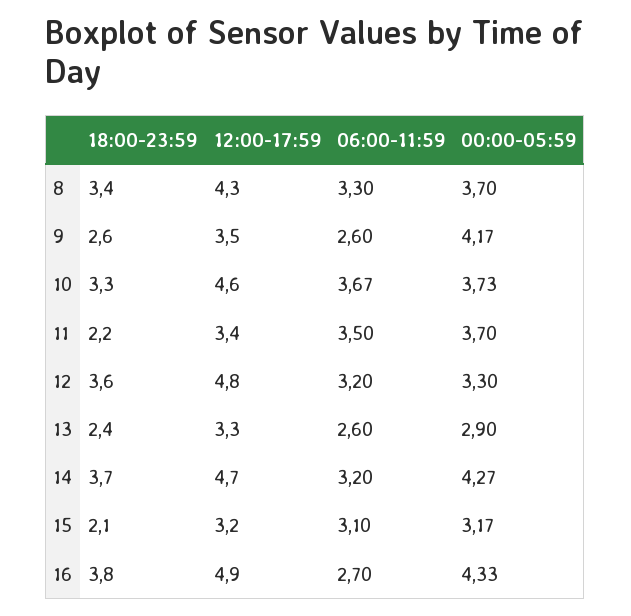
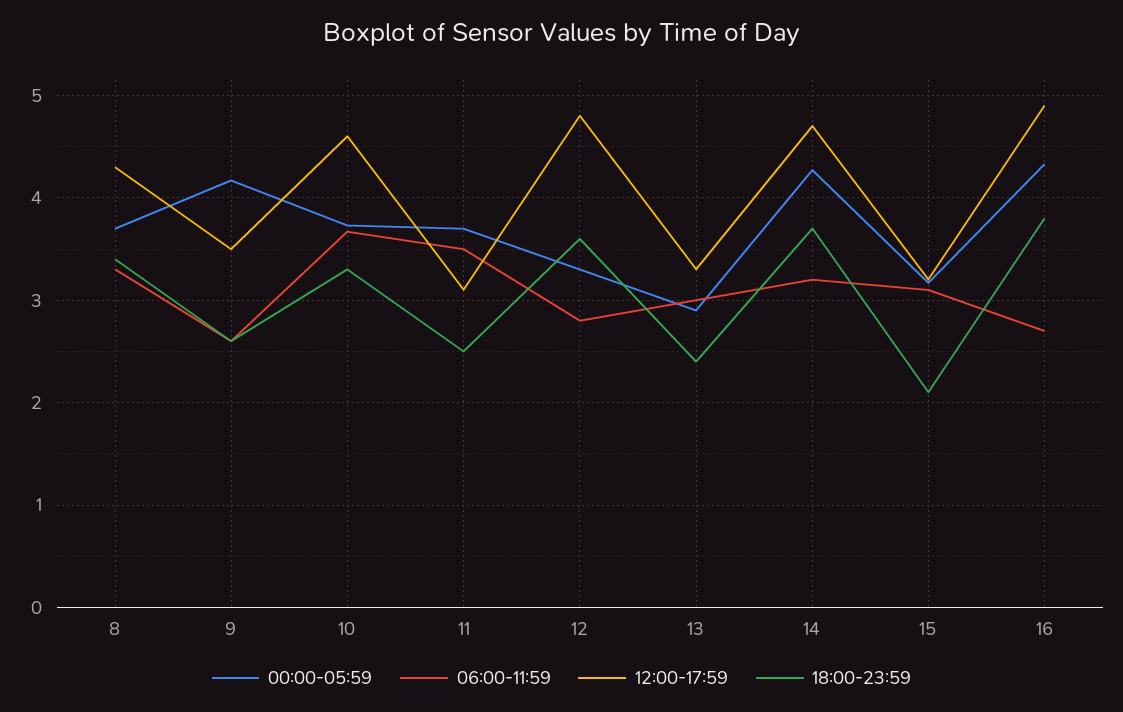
  {
    "18:00-23:59": {
      "8": 3.4,
      "9": 2.6,
      "10": 3.3,
-     "11": 2.2,
+     "11": 2.5,
      "12": 3.6,
      "13": 2.4,
      "14": 3.7,
      "15": 2.1,
      "16": 3.8
    },
    "12:00-17:59": {
      "8": 4.3,
      "9": 3.5,
      "10": 4.6,
-     "11": 3.4,
+     "11": 3.1,
      "12": 4.8,
      "13": 3.3,
      "14": 4.7,
      "15": 3.2,
      "16": 4.9
    },
    "06:00-11:59": {
      "8": 3.3,
      "9": 2.6,
      "10": 3.67,
      "11": 3.5,
-     "12": 3.2,
+     "12": 2.8,
-     "13": 2.6,
+     "13": 3,
      "14": 3.2,
      "15": 3.1,
      "16": 2.7
    },
    "00:00-05:59": {
      "8": 3.7,
      "9": 4.17,
      "10": 3.73,
      "11": 3.7,
      "12": 3.3,
      "13": 2.9,
      "14": 4.27,
      "15": 3.17,
      "16": 4.33
    }
  }

